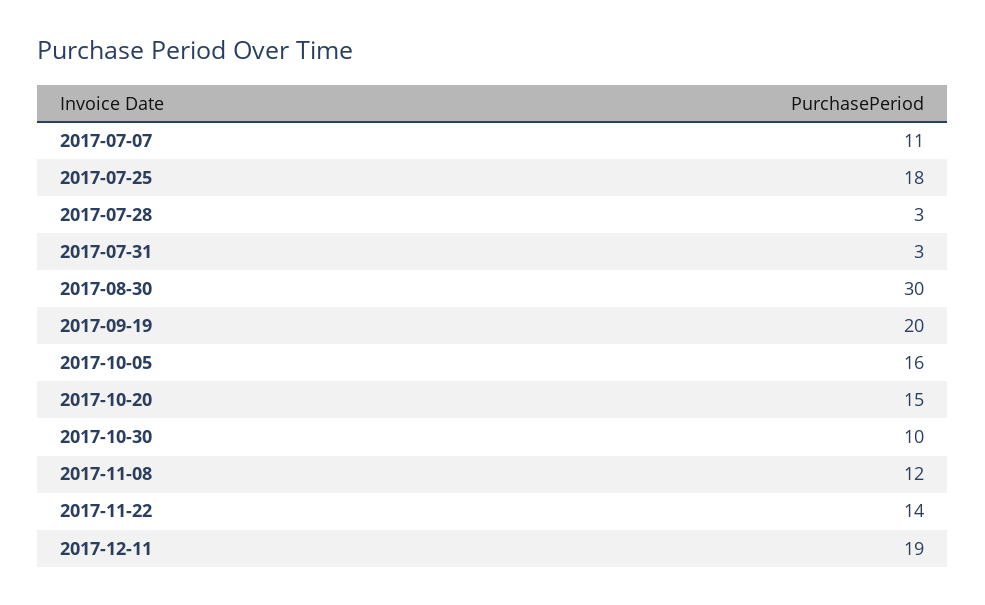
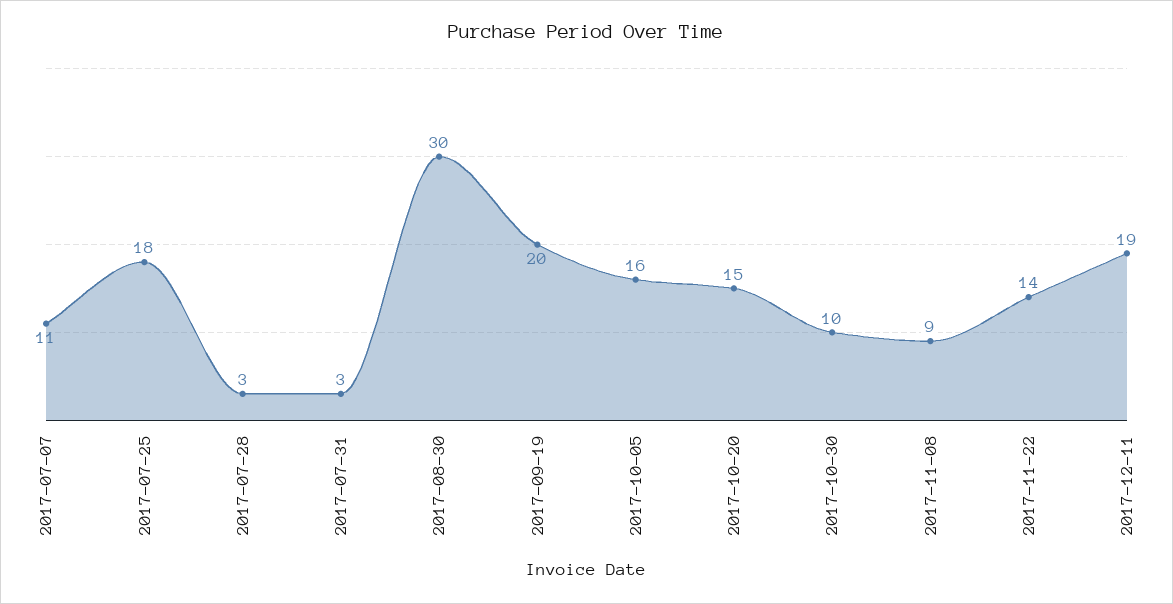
  {
    "2017-07-07": 11,
    "2017-07-25": 18,
    "2017-07-28": 3,
    "2017-07-31": 3,
    "2017-08-30": 30,
    "2017-09-19": 20,
    "2017-10-05": 16,
    "2017-10-20": 15,
    "2017-10-30": 10,
-   "2017-11-08": 12,
+   "2017-11-08": 9,
    "2017-11-22": 14,
    "2017-12-11": 19
  }

